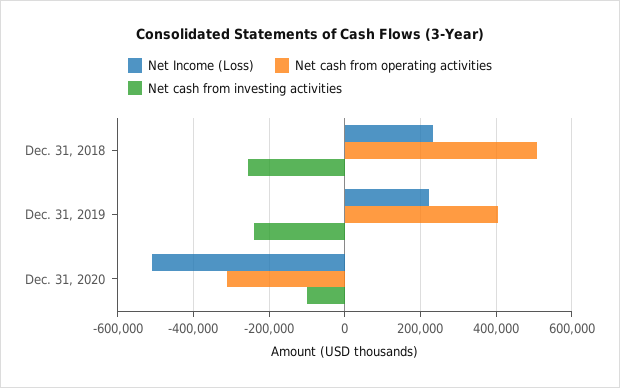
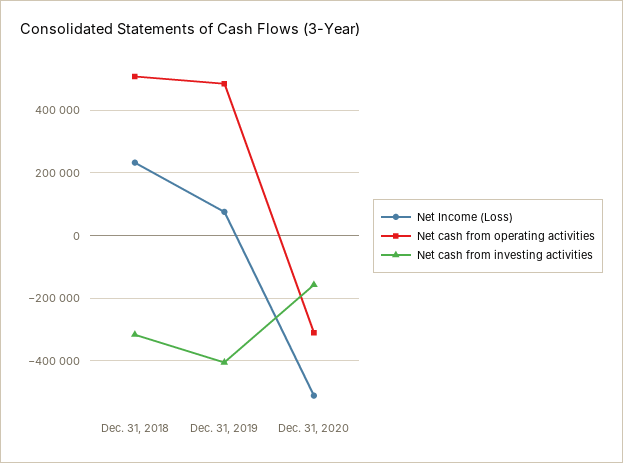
  {
    "Net Income (Loss)": {
      "Dec. 31, 2018": 240000,
-     "Dec. 31, 2019": 220000,
+     "Dec. 31, 2019": 80000,
      "Dec. 31, 2020": -520000
    },
    "Net cash from operating activities": {
      "Dec. 31, 2018": 500000,
-     "Dec. 31, 2019": 400000,
+     "Dec. 31, 2019": 480000,
      "Dec. 31, 2020": -320000
    },
    "Net cash from investing activities": {
-     "Dec. 31, 2018": -260000,
+     "Dec. 31, 2018": -320000,
-     "Dec. 31, 2019": -240000,
+     "Dec. 31, 2019": -400000,
-     "Dec. 31, 2020": -100000
+     "Dec. 31, 2020": -160000
    }
  }

